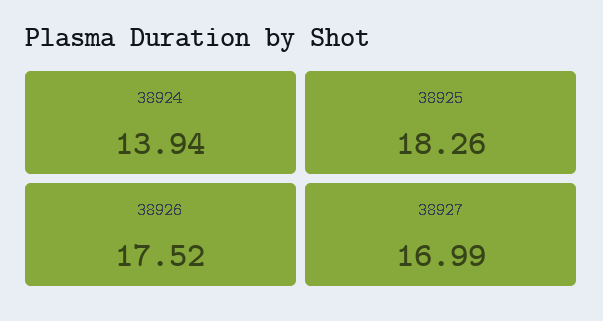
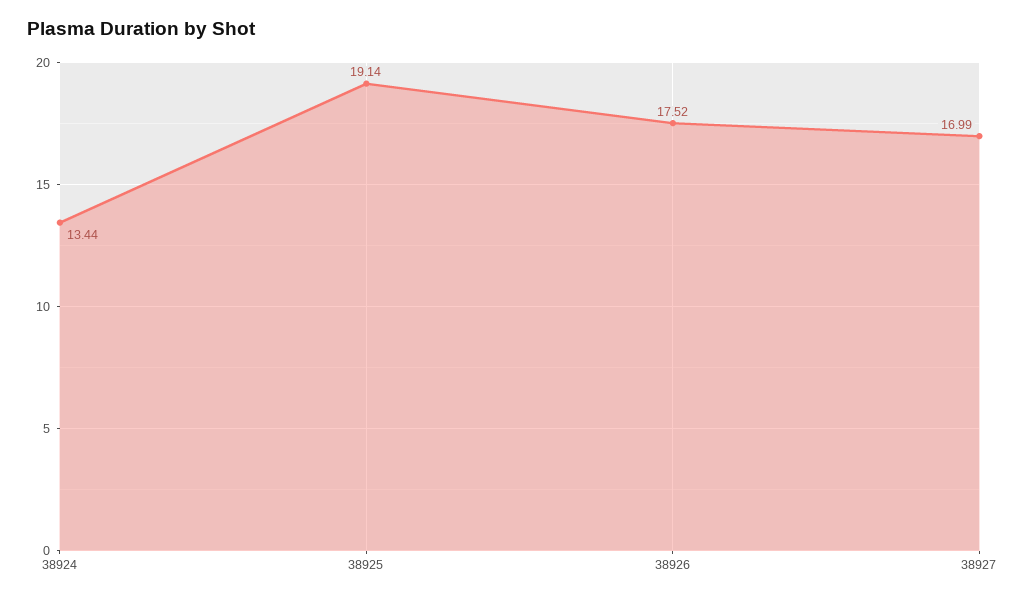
  {
-   "38924": 13.94,
+   "38924": 13.44,
-   "38925": 18.26,
+   "38925": 19.14,
    "38926": 17.52,
    "38927": 16.99
  }

